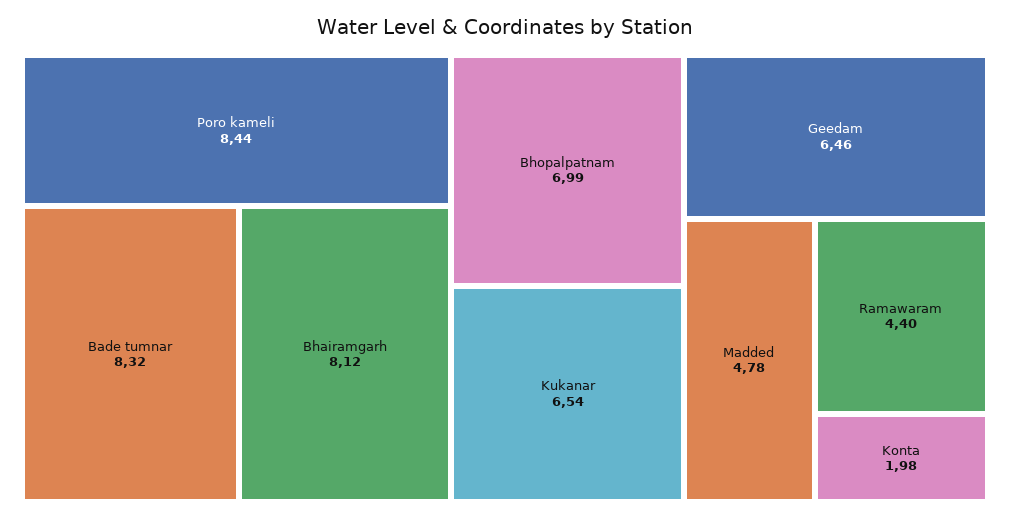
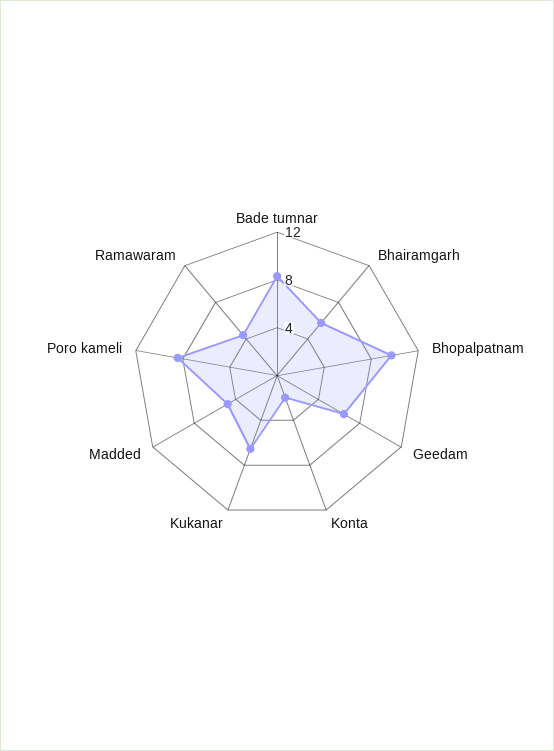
  {
    "Poro kameli": 8.44,
    "Bade tumnar": 8.32,
-   "Bhairamgarh": 8.12,
+   "Bhairamgarh": 6,
-   "Bhopalpatnam": 6.99,
+   "Bhopalpatnam": 10,
    "Kukanar": 6.54,
    "Geedam": 6.46,
    "Madded": 4.78,
    "Ramawaram": 4.4,
    "Konta": 1.98
  }

